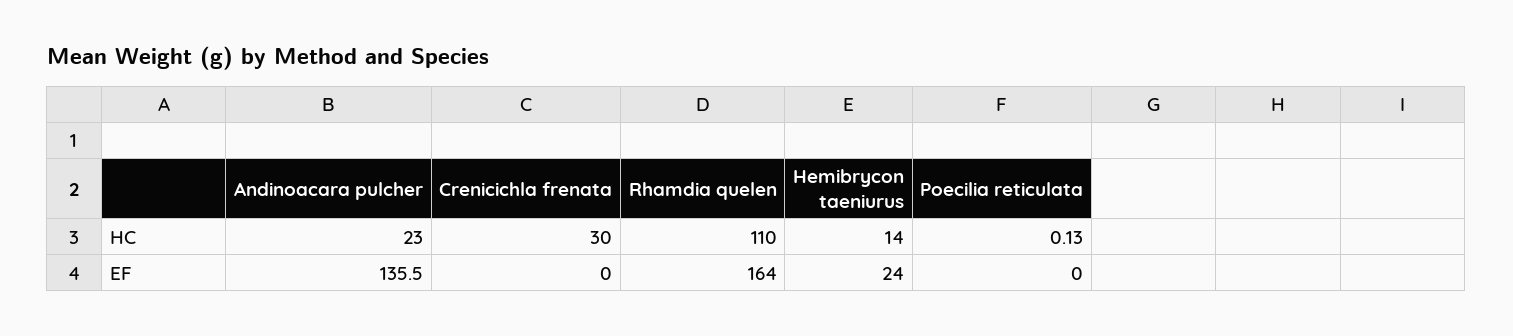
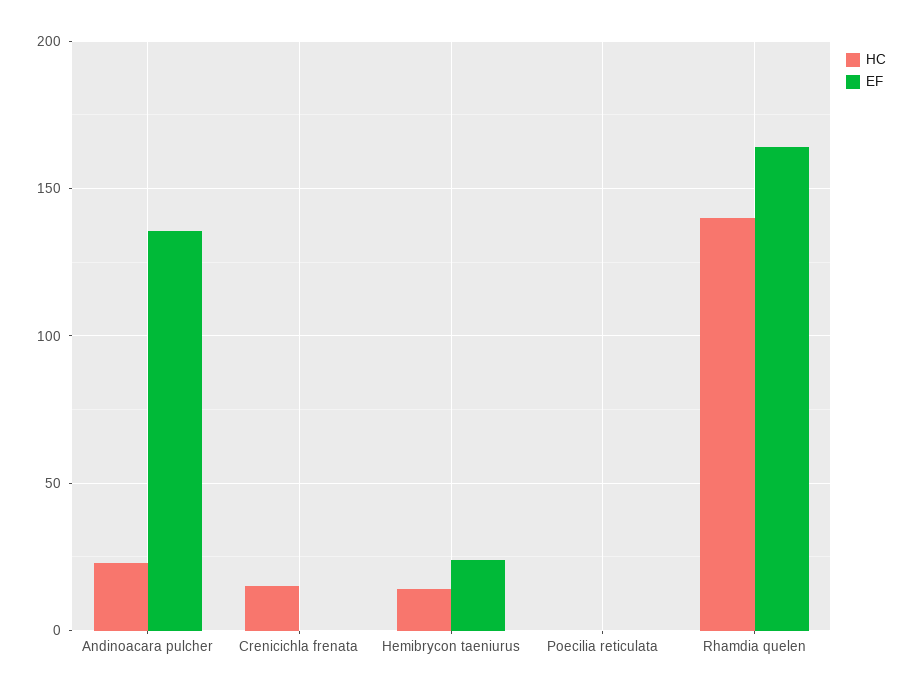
  {
    "HC": {
      "Andinoacara pulcher": 23,
-     "Crenicichla frenata": 30,
+     "Crenicichla frenata": 15,
-     "Rhamdia quelen": 110,
+     "Rhamdia quelen": 140,
      "Hemibrycon taeniurus": 14,
      "Poecilia reticulata": 0.13
    },
    "EF": {
      "Andinoacara pulcher": 135.5,
      "Crenicichla frenata": 0,
      "Rhamdia quelen": 164,
      "Hemibrycon taeniurus": 24,
      "Poecilia reticulata": 0
    }
  }

